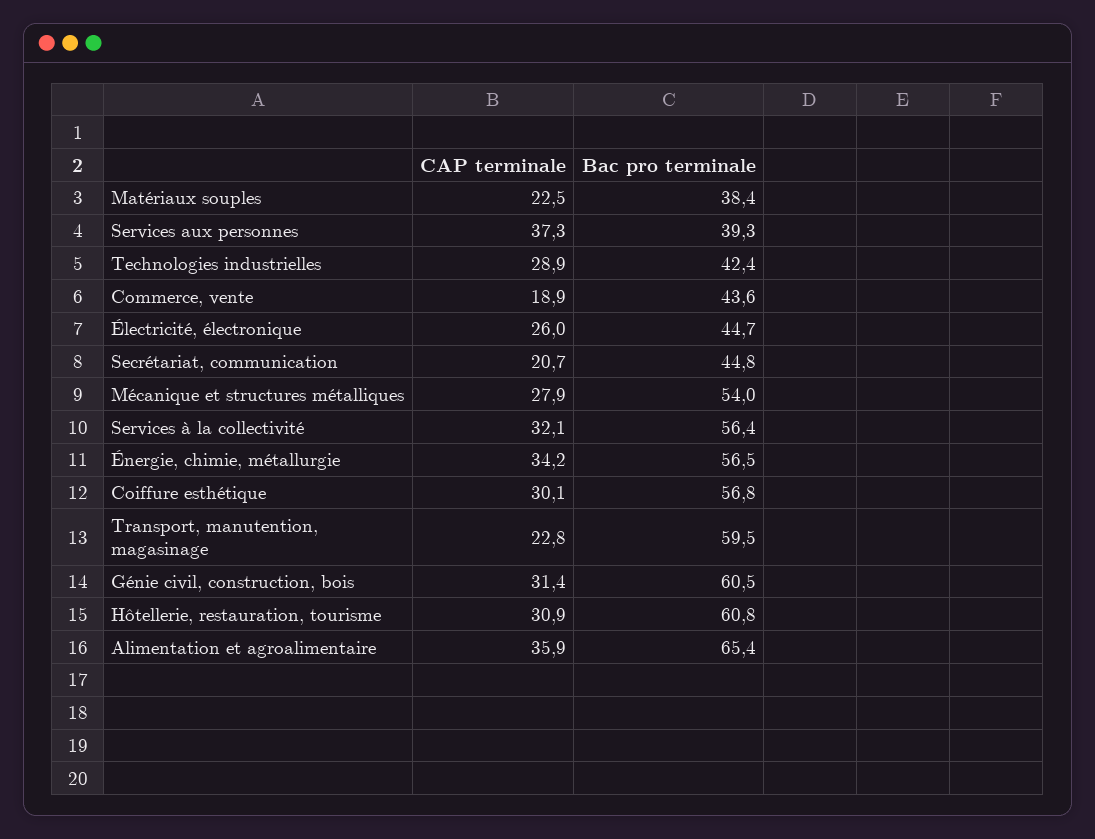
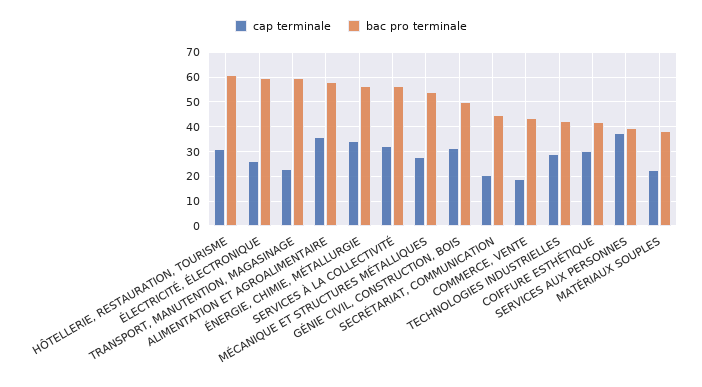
  {
    "CAP terminale": {
      "Matériaux souples": 22.5,
      "Services aux personnes": 37.3,
      "Technologies industrielles": 28.9,
      "Commerce, vente": 18.9,
      "Électricité, électronique": 26,
      "Secrétariat, communication": 20.7,
      "Mécanique et structures métalliques": 27.9,
      "Services à la collectivité": 32.1,
      "Énergie, chimie, métallurgie": 34.2,
      "Coiffure esthétique": 30.1,
      "Transport, manutention, magasinage": 22.8,
      "Génie civil, construction, bois": 31.4,
      "Hôtellerie, restauration, tourisme": 30.9,
      "Alimentation et agroalimentaire": 35.9
    },
    "Bac pro terminale": {
      "Matériaux souples": 38.4,
      "Services aux personnes": 39.3,
      "Technologies industrielles": 42.4,
      "Commerce, vente": 43.6,
-     "Électricité, électronique": 44.7,
+     "Électricité, électronique": 60,
      "Secrétariat, communication": 44.8,
      "Mécanique et structures métalliques": 54,
      "Services à la collectivité": 56.4,
      "Énergie, chimie, métallurgie": 56.5,
-     "Coiffure esthétique": 56.8,
+     "Coiffure esthétique": 42.5,
      "Transport, manutention, magasinage": 59.5,
-     "Génie civil, construction, bois": 60.5,
+     "Génie civil, construction, bois": 50,
      "Hôtellerie, restauration, tourisme": 60.8,
-     "Alimentation et agroalimentaire": 65.4
+     "Alimentation et agroalimentaire": 57.5
    }
  }

